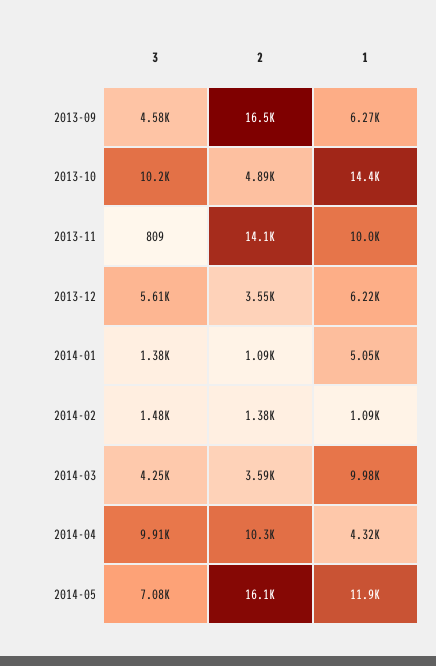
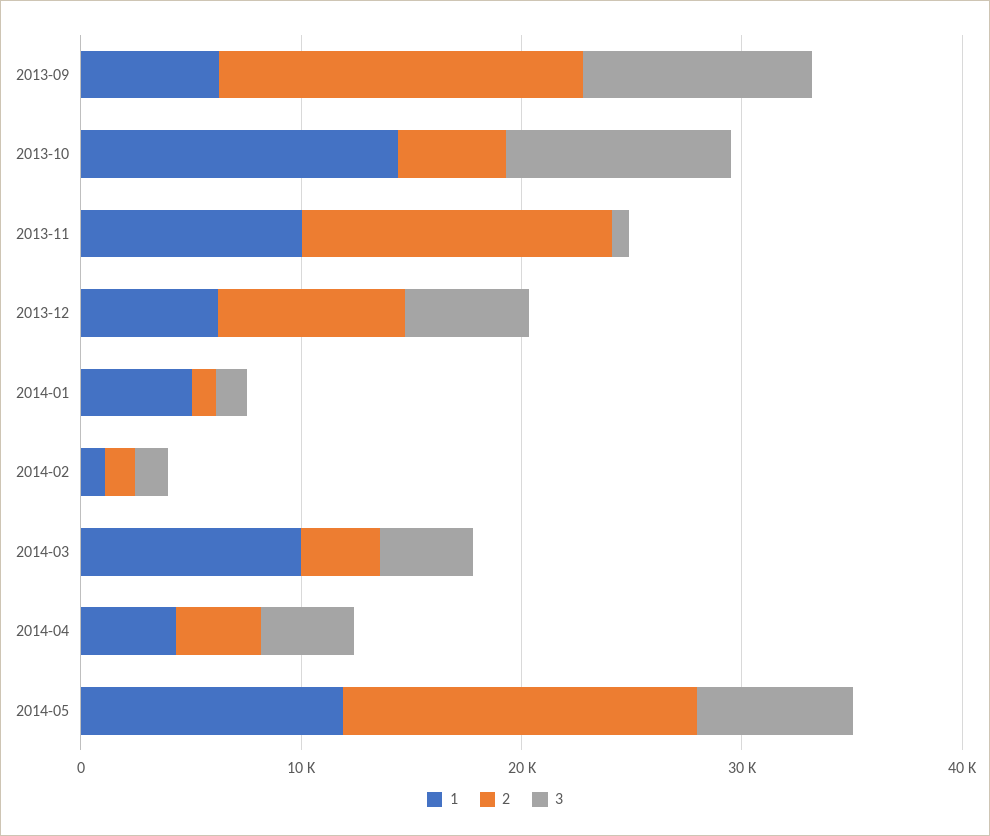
  {
    "3": {
-     "2013-09": 4580,
+     "2013-09": 10000,
      "2013-10": 10200,
      "2013-11": 809,
      "2013-12": 5610,
      "2014-01": 1380,
      "2014-02": 1480,
      "2014-03": 4250,
-     "2014-04": 9910,
+     "2014-04": 4000,
      "2014-05": 7080
    },
    "2": {
      "2013-09": 16500,
      "2013-10": 4890,
      "2013-11": 14100,
-     "2013-12": 3550,
+     "2013-12": 8000,
      "2014-01": 1090,
      "2014-02": 1380,
      "2014-03": 3590,
-     "2014-04": 10300,
+     "2014-04": 4000,
      "2014-05": 16100
    },
    "1": {
      "2013-09": 6270,
      "2013-10": 14400,
      "2013-11": 10000,
      "2013-12": 6220,
      "2014-01": 5050,
      "2014-02": 1090,
      "2014-03": 9980,
      "2014-04": 4320,
      "2014-05": 11900
    }
  }

